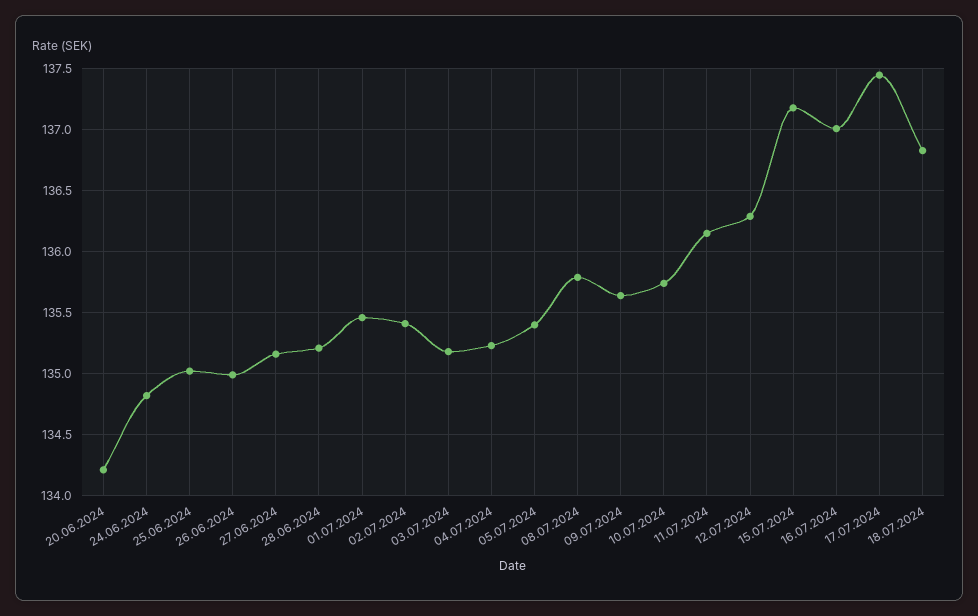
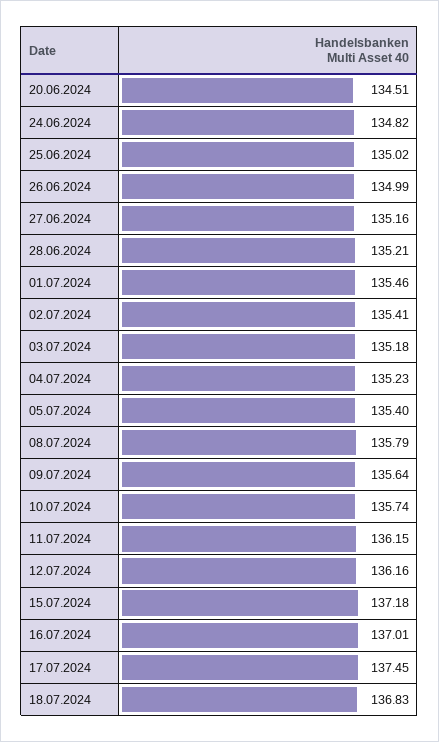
  {
-   "20.06.2024": 134.2,
+   "20.06.2024": 134.51,
    "24.06.2024": 134.82,
    "25.06.2024": 135.02,
    "26.06.2024": 134.99,
    "27.06.2024": 135.16,
    "28.06.2024": 135.21,
    "01.07.2024": 135.46,
    "02.07.2024": 135.41,
    "03.07.2024": 135.18,
    "04.07.2024": 135.23,
    "05.07.2024": 135.4,
    "08.07.2024": 135.79,
    "09.07.2024": 135.64,
    "10.07.2024": 135.74,
    "11.07.2024": 136.15,
-   "12.07.2024": 136.3,
+   "12.07.2024": 136.16,
    "15.07.2024": 137.18,
    "16.07.2024": 137.01,
    "17.07.2024": 137.45,
    "18.07.2024": 136.83
  }

